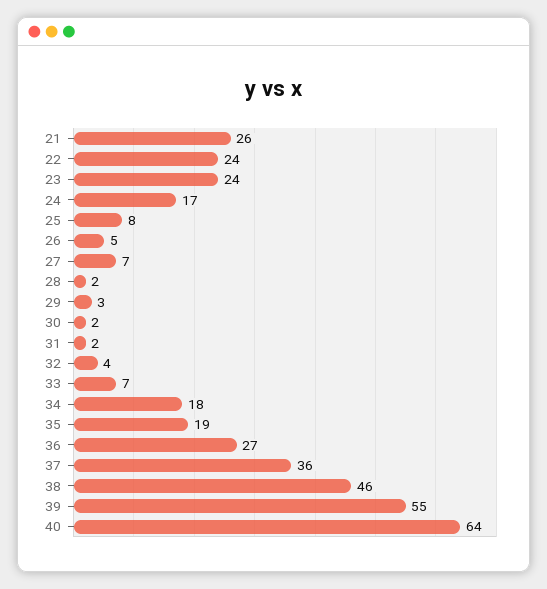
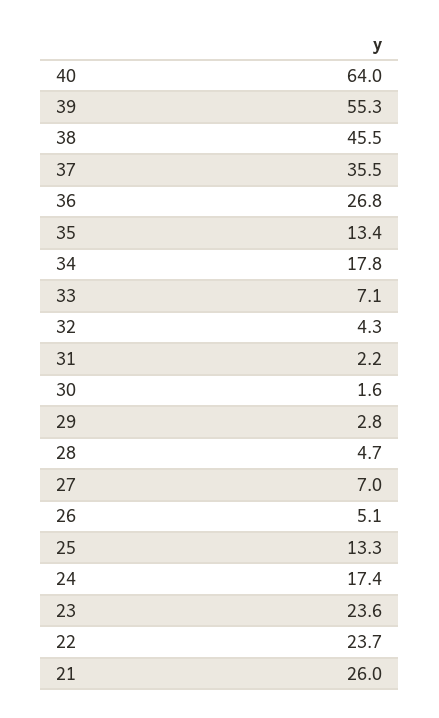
  {
    "21": 26,
    "22": 23.7,
    "23": 23.6,
    "24": 17.4,
-   "25": 8,
+   "25": 13.3,
    "26": 5.1,
    "27": 7,
-   "28": 2,
+   "28": 4.7,
    "29": 2.8,
    "30": 1.6,
    "31": 2.2,
    "32": 4.3,
    "33": 7.1,
    "34": 17.8,
-   "35": 19,
+   "35": 13.4,
    "36": 26.8,
    "37": 35.5,
    "38": 45.5,
    "39": 55.3,
    "40": 64
  }

